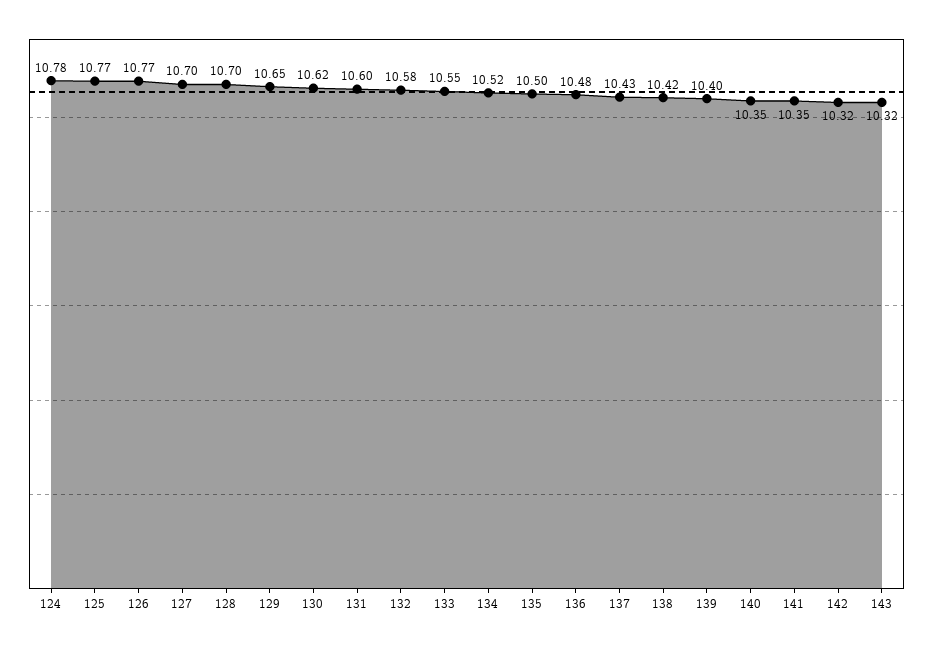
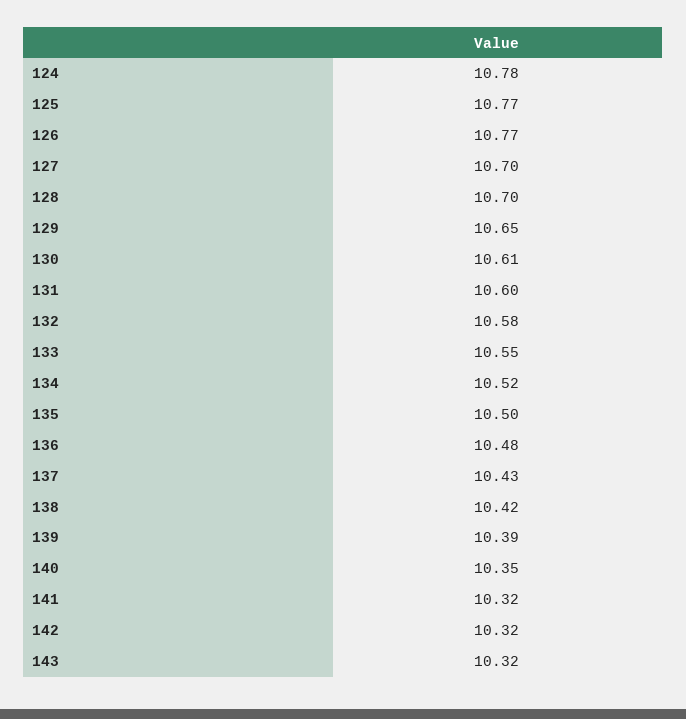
  {
    "124": 10.78,
    "125": 10.77,
    "126": 10.77,
    "127": 10.7,
    "128": 10.7,
    "129": 10.65,
-   "130": 10.62,
+   "130": 10.61,
    "131": 10.6,
    "132": 10.58,
    "133": 10.55,
    "134": 10.52,
    "135": 10.5,
    "136": 10.48,
    "137": 10.43,
    "138": 10.42,
-   "139": 10.4,
+   "139": 10.39,
    "140": 10.35,
-   "141": 10.35,
+   "141": 10.32,
    "142": 10.32,
    "143": 10.32
  }

